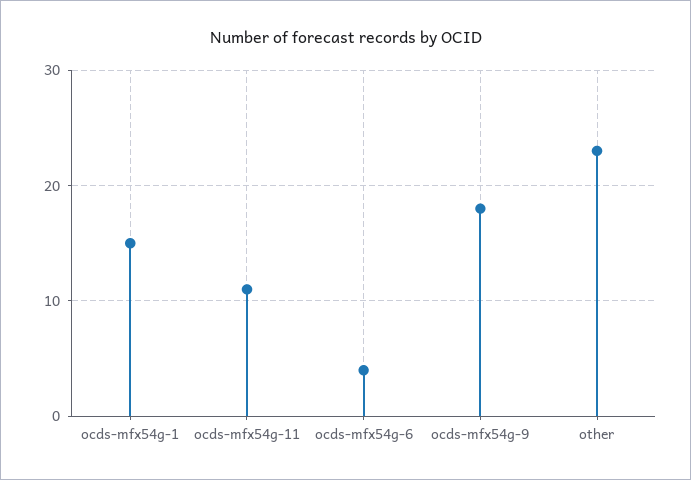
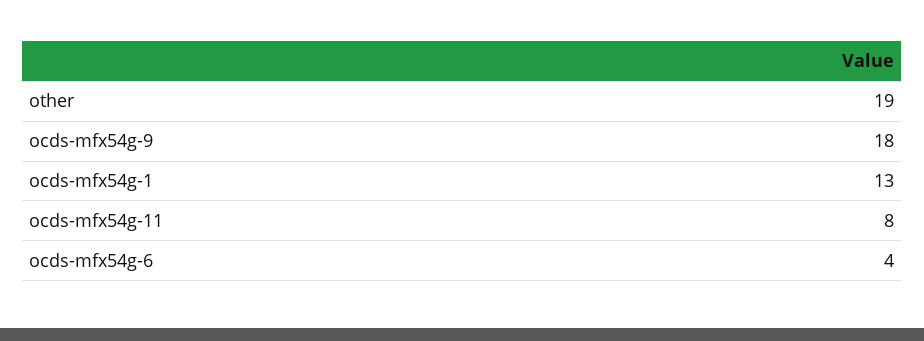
  {
-   "ocds-mfx54g-1": 15,
+   "ocds-mfx54g-1": 13,
-   "ocds-mfx54g-11": 11,
+   "ocds-mfx54g-11": 8,
    "ocds-mfx54g-6": 4,
    "ocds-mfx54g-9": 18,
-   "other": 23
+   "other": 19
  }

